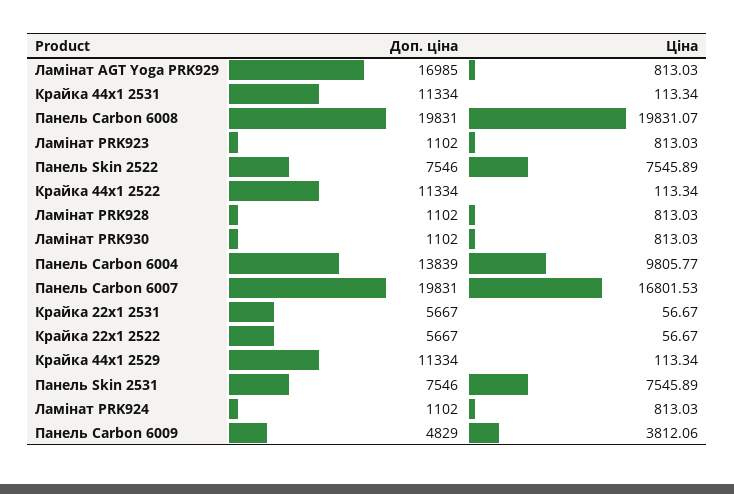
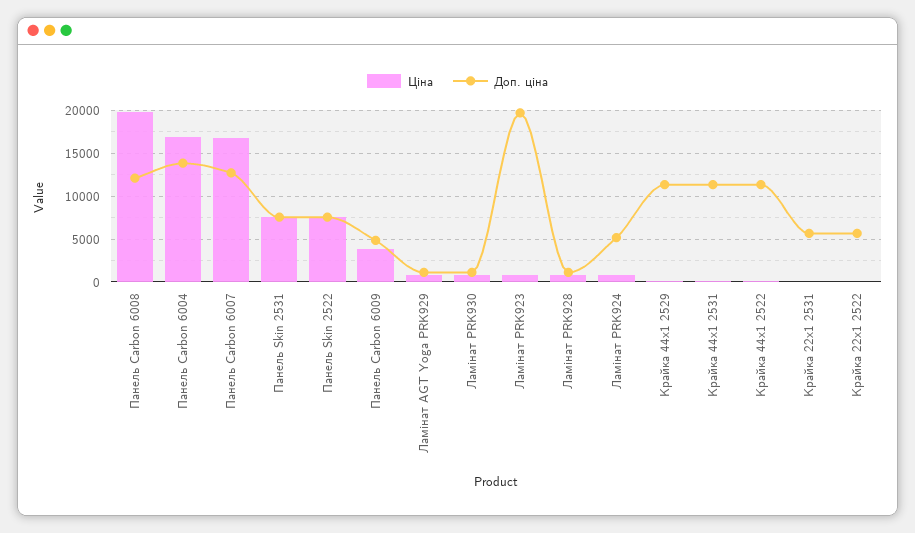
  {
    "Доп. ціна": {
-     "Ламінат AGT Yoga PRK929": 16985,
+     "Ламінат AGT Yoga PRK929": 1000,
      "Крайка 44x1 2531": 11334,
-     "Панель Carbon 6008": 19831,
+     "Панель Carbon 6008": 12000,
-     "Ламінат PRK923": 1102,
+     "Ламінат PRK923": 20000,
      "Панель Skin 2522": 7546,
      "Крайка 44x1 2522": 11334,
      "Ламінат PRK928": 1102,
      "Ламінат PRK930": 1102,
      "Панель Carbon 6004": 13839,
-     "Панель Carbon 6007": 19831,
+     "Панель Carbon 6007": 13000,
      "Крайка 22x1 2531": 5667,
      "Крайка 22x1 2522": 5667,
      "Крайка 44x1 2529": 11334,
      "Панель Skin 2531": 7546,
-     "Ламінат PRK924": 1102,
+     "Ламінат PRK924": 5000,
      "Панель Carbon 6009": 4829
    },
    "Ціна": {
      "Ламінат AGT Yoga PRK929": 813.03,
      "Крайка 44x1 2531": 113.34,
      "Панель Carbon 6008": 19831.07,
      "Ламінат PRK923": 813.03,
      "Панель Skin 2522": 7545.89,
      "Крайка 44x1 2522": 113.34,
      "Ламінат PRK928": 813.03,
      "Ламінат PRK930": 813.03,
-     "Панель Carbon 6004": 9805.77,
+     "Панель Carbon 6004": 17000,
      "Панель Carbon 6007": 16801.53,
      "Крайка 22x1 2531": 56.67,
      "Крайка 22x1 2522": 56.67,
      "Крайка 44x1 2529": 113.34,
      "Панель Skin 2531": 7545.89,
      "Ламінат PRK924": 813.03,
      "Панель Carbon 6009": 3812.06
    }
  }

